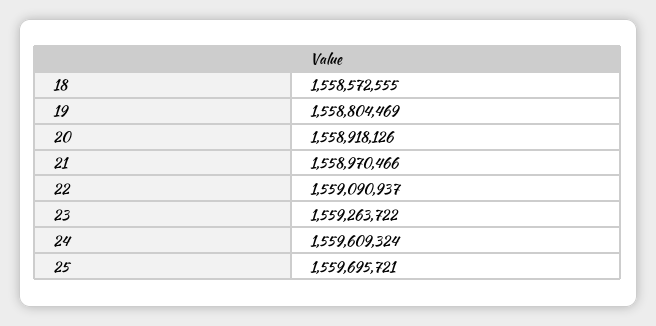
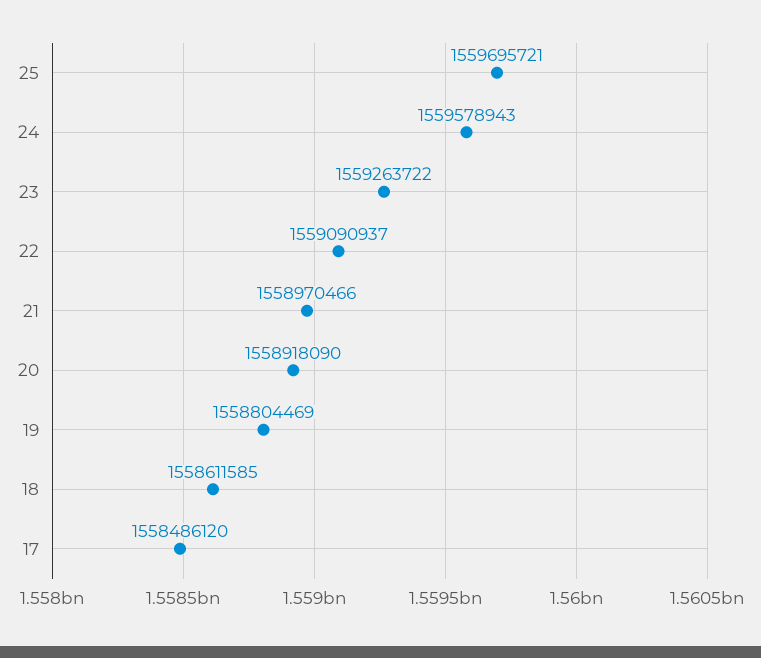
  {
-   "18": 1558572555,
+   "18": 1558611585,
    "19": 1558804469,
-   "20": 1558918126,
+   "20": 1558918090,
    "21": 1558970466,
    "22": 1559090937,
    "23": 1559263722,
-   "24": 1559609324,
+   "24": 1559578943,
-   "25": 1559695721
+   "25": 1559695721,
+   "17": 1558486120
  }

